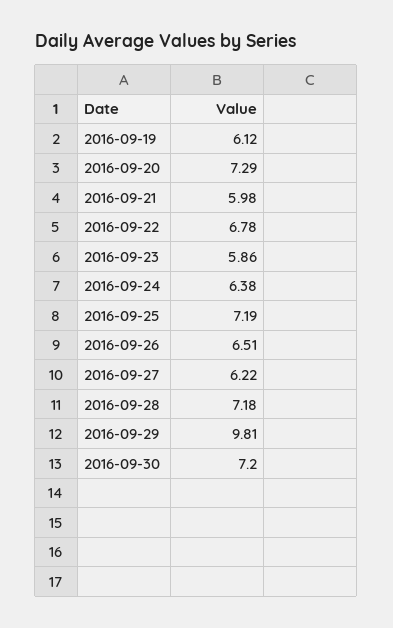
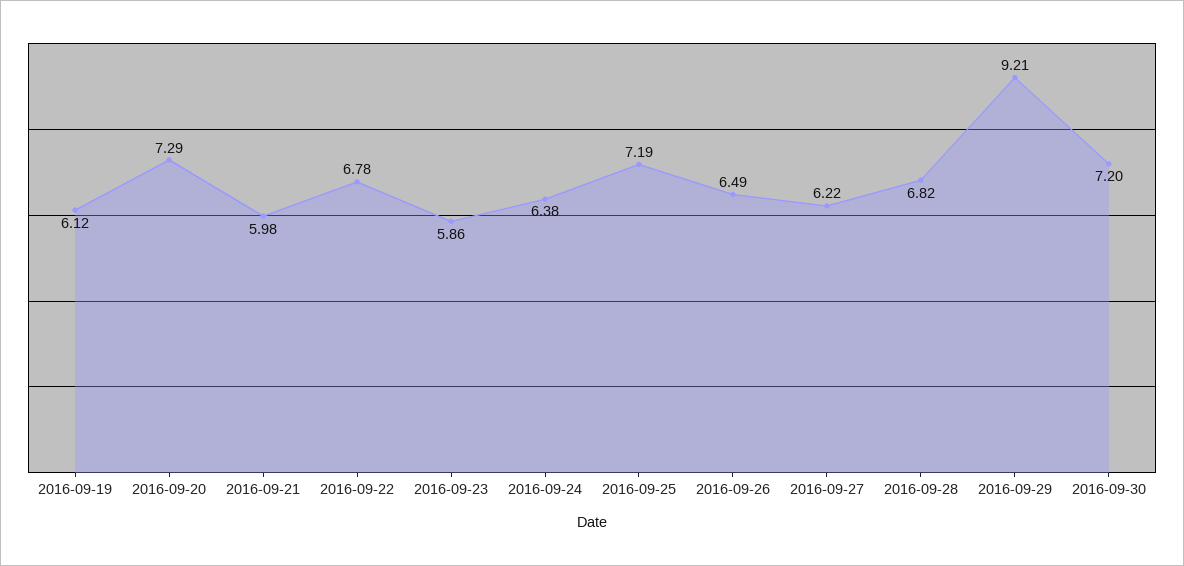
  {
    "2016-09-19": 6.12,
    "2016-09-20": 7.29,
    "2016-09-21": 5.98,
    "2016-09-22": 6.78,
    "2016-09-23": 5.86,
    "2016-09-24": 6.38,
    "2016-09-25": 7.19,
-   "2016-09-26": 6.51,
+   "2016-09-26": 6.49,
    "2016-09-27": 6.22,
-   "2016-09-28": 7.18,
+   "2016-09-28": 6.82,
-   "2016-09-29": 9.81,
+   "2016-09-29": 9.21,
    "2016-09-30": 7.2
  }

